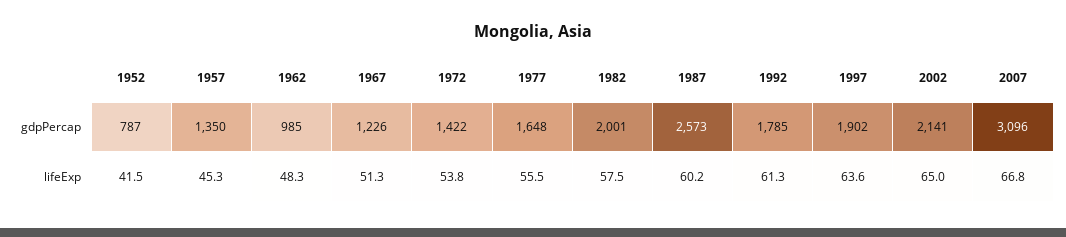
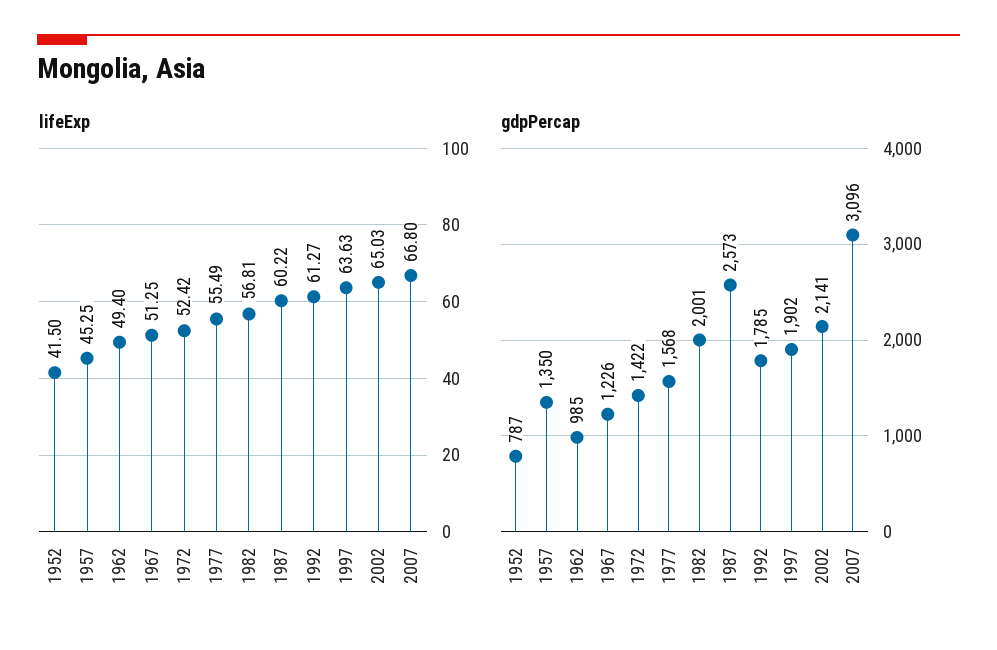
  {
    "gdpPercap": {
      "1952": 787,
      "1957": 1350,
      "1962": 985,
      "1967": 1226,
      "1972": 1422,
-     "1977": 1648,
+     "1977": 1568,
      "1982": 2001,
      "1987": 2573,
      "1992": 1785,
      "1997": 1902,
      "2002": 2141,
      "2007": 3096
    },
    "lifeExp": {
      "1952": 41.5,
      "1957": 45.25,
-     "1962": 48.3,
+     "1962": 49.4,
      "1967": 51.25,
-     "1972": 53.8,
+     "1972": 52.42,
      "1977": 55.49,
-     "1982": 57.5,
+     "1982": 56.81,
      "1987": 60.22,
      "1992": 61.27,
      "1997": 63.63,
      "2002": 65.03,
      "2007": 66.8
    }
  }

